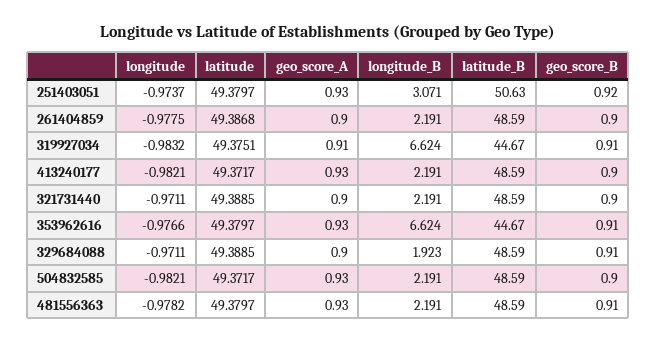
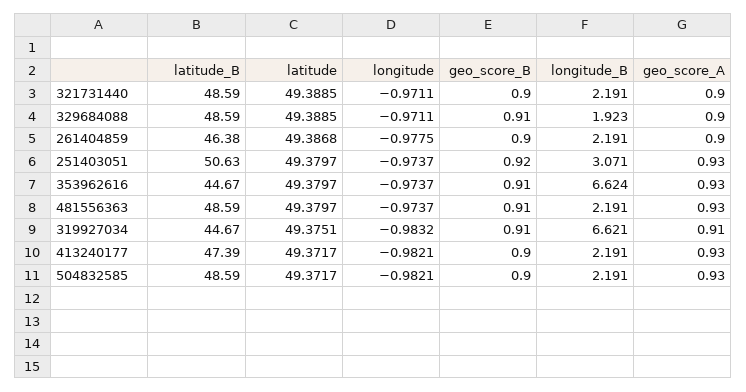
  {
    "longitude": {
      "251403051": -0.9737,
      "261404859": -0.9775,
      "319927034": -0.9832,
      "413240177": -0.9821,
      "321731440": -0.9711,
-     "353962616": -0.9766,
+     "353962616": -0.9737,
      "329684088": -0.9711,
      "504832585": -0.9821,
-     "481556363": -0.9782
+     "481556363": -0.9737
    },
    "latitude": {
      "251403051": 49.3797,
      "261404859": 49.3868,
      "319927034": 49.3751,
      "413240177": 49.3717,
      "321731440": 49.3885,
      "353962616": 49.3797,
      "329684088": 49.3885,
      "504832585": 49.3717,
      "481556363": 49.3797
    },
    "geo_score_A": {
      "251403051": 0.93,
      "261404859": 0.9,
      "319927034": 0.91,
      "413240177": 0.93,
      "321731440": 0.9,
      "353962616": 0.93,
      "329684088": 0.9,
      "504832585": 0.93,
      "481556363": 0.93
    },
    "longitude_B": {
      "251403051": 3.071,
      "261404859": 2.191,
-     "319927034": 6.624,
+     "319927034": 6.621,
      "413240177": 2.191,
      "321731440": 2.191,
      "353962616": 6.624,
      "329684088": 1.923,
      "504832585": 2.191,
      "481556363": 2.191
    },
    "latitude_B": {
      "251403051": 50.63,
-     "261404859": 48.59,
+     "261404859": 46.38,
      "319927034": 44.67,
-     "413240177": 48.59,
+     "413240177": 47.39,
      "321731440": 48.59,
      "353962616": 44.67,
      "329684088": 48.59,
      "504832585": 48.59,
      "481556363": 48.59
    },
    "geo_score_B": {
      "251403051": 0.92,
      "261404859": 0.9,
      "319927034": 0.91,
      "413240177": 0.9,
      "321731440": 0.9,
      "353962616": 0.91,
      "329684088": 0.91,
      "504832585": 0.9,
      "481556363": 0.91
    }
  }

